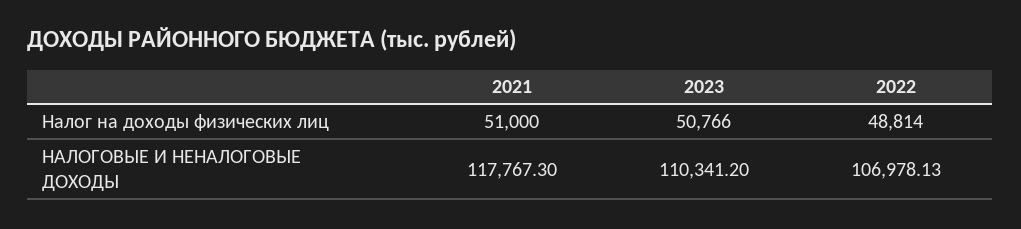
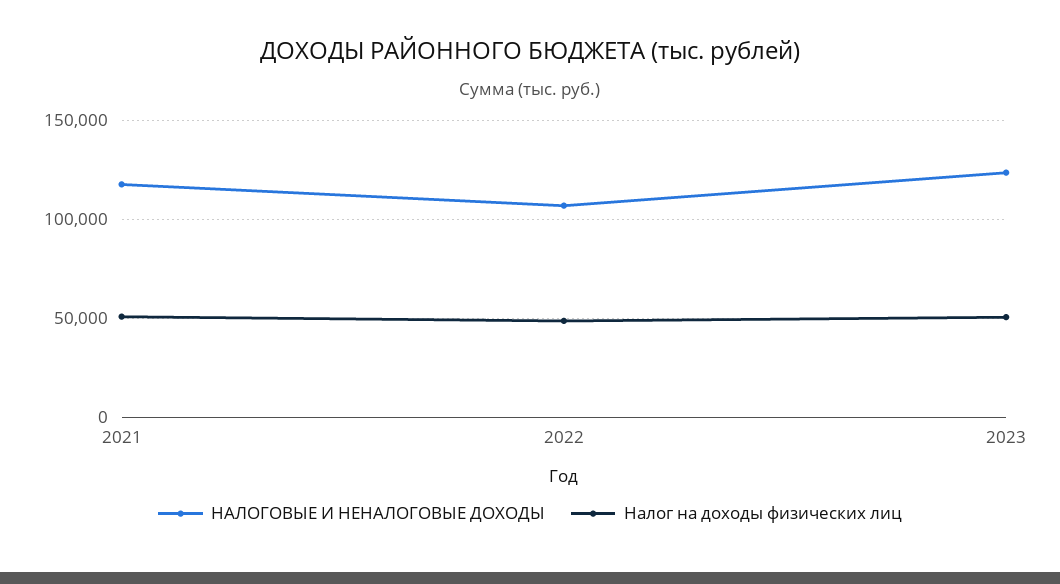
  {
    "Налог на доходы физических лиц": {
      "2021": 51000,
      "2023": 50766,
      "2022": 48814
    },
    "НАЛОГОВЫЕ И НЕНАЛОГОВЫЕ ДОХОДЫ": {
      "2021": 117767.3,
-     "2023": 110341.2,
+     "2023": 125000,
      "2022": 106978.13
    }
  }

